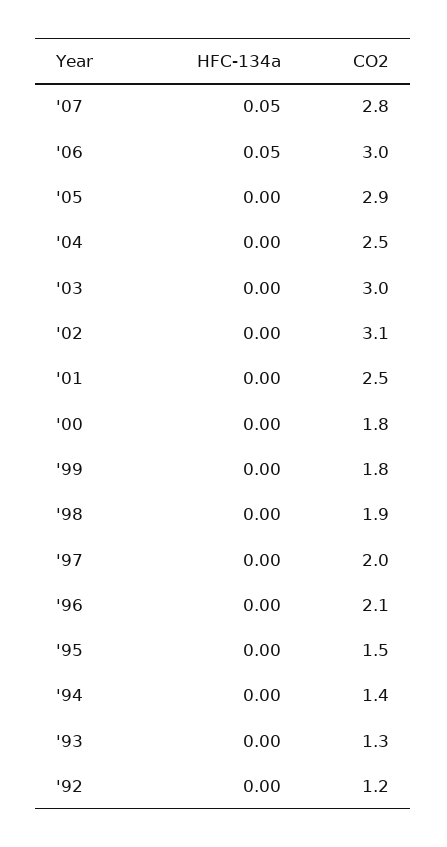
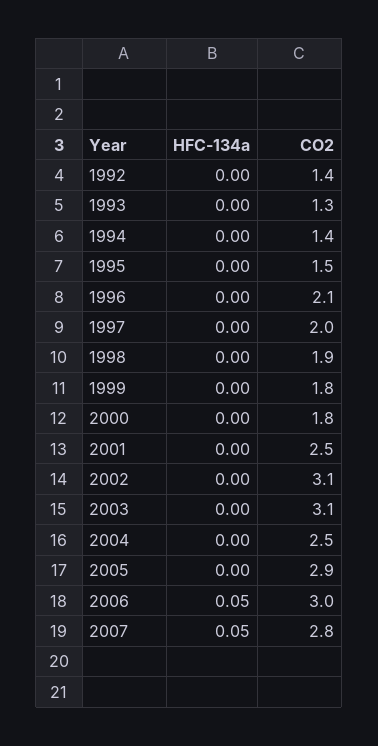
  {
    "HFC-134a": {
      "'07": 0.05,
      "'06": 0.05,
      "'05": 0,
      "'04": 0,
      "'03": 0,
      "'02": 0,
      "'01": 0,
      "'00": 0,
      "'99": 0,
      "'98": 0,
      "'97": 0,
      "'96": 0,
      "'95": 0,
      "'94": 0,
      "'93": 0,
      "'92": 0
    },
    "CO2": {
      "'07": 2.8,
      "'06": 3,
      "'05": 2.9,
      "'04": 2.5,
-     "'03": 3,
+     "'03": 3.1,
      "'02": 3.1,
      "'01": 2.5,
      "'00": 1.8,
      "'99": 1.8,
      "'98": 1.9,
      "'97": 2,
      "'96": 2.1,
      "'95": 1.5,
      "'94": 1.4,
      "'93": 1.3,
-     "'92": 1.2
+     "'92": 1.4
    }
  }

